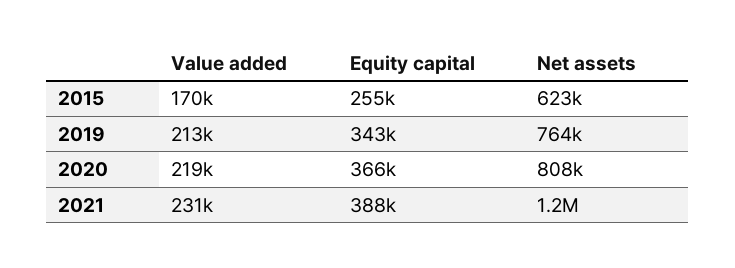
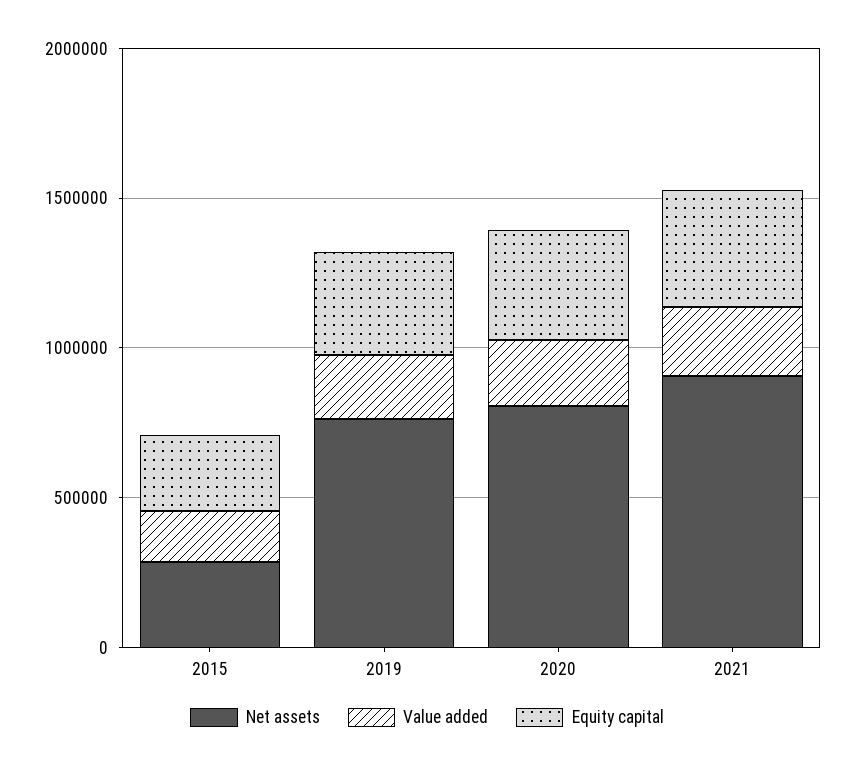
  {
    "Value added": {
      "2015": 170000,
      "2019": 213000,
      "2020": 219000,
      "2021": 231000
    },
    "Equity capital": {
      "2015": 255000,
      "2019": 343000,
      "2020": 366000,
      "2021": 388000
    },
    "Net assets": {
-     "2015": 623000,
+     "2015": 300000,
      "2019": 764000,
      "2020": 808000,
-     "2021": 1200000
+     "2021": 900000
    }
  }

